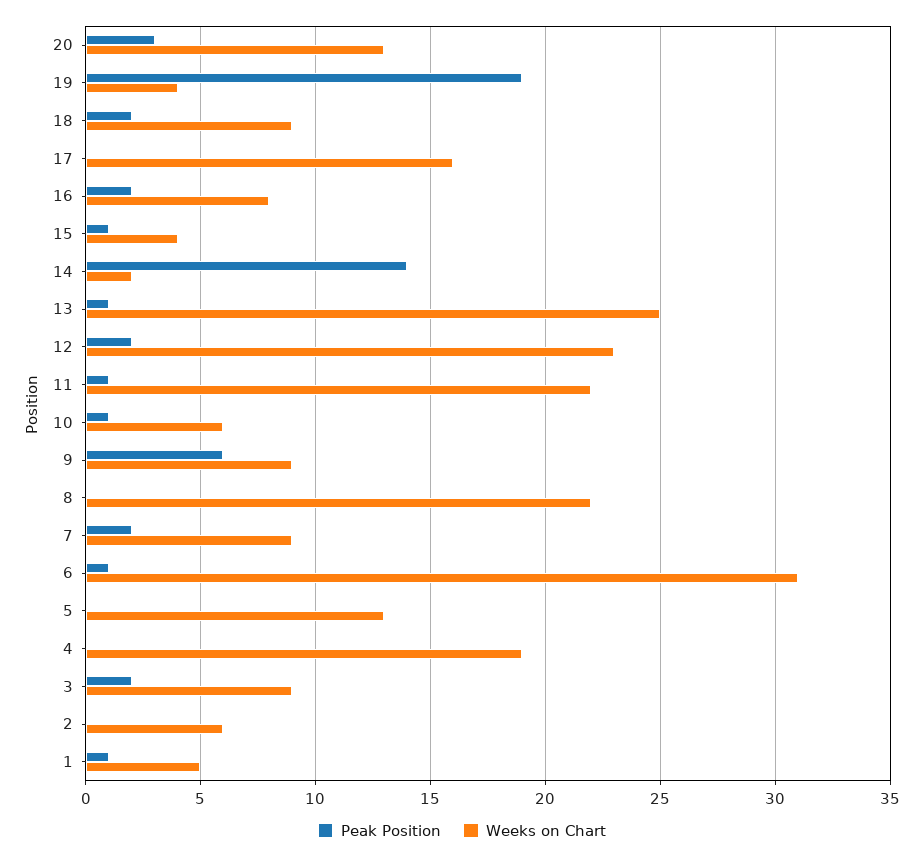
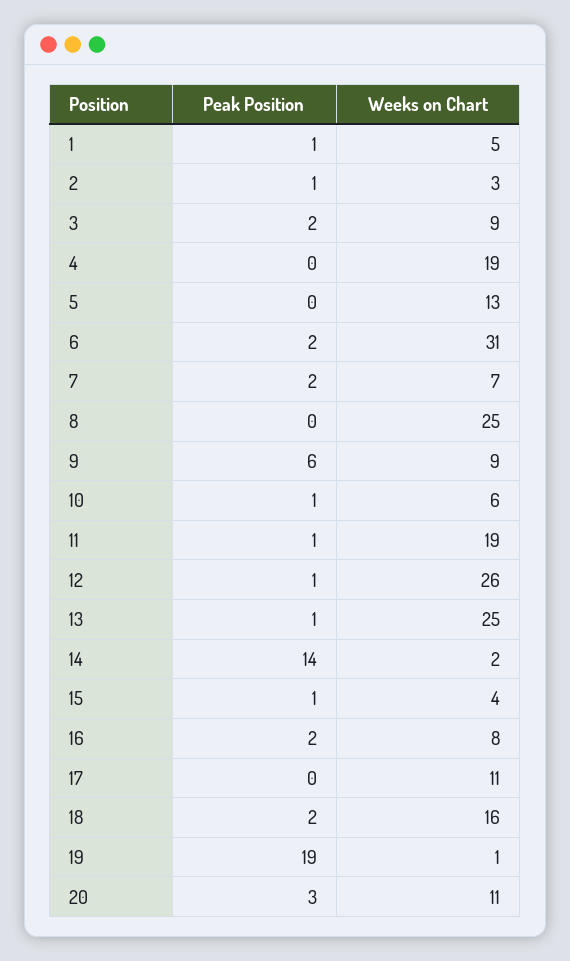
  {
    "Peak Position": {
      "20": 3,
      "19": 19,
      "18": 2,
      "17": 0,
      "16": 2,
      "15": 1,
      "14": 14,
      "13": 1,
-     "12": 2,
+     "12": 1,
      "11": 1,
      "10": 1,
      "9": 6,
      "8": 0,
      "7": 2,
-     "6": 1,
+     "6": 2,
      "5": 0,
      "4": 0,
      "3": 2,
-     "2": 0,
+     "2": 1,
      "1": 1
    },
    "Weeks on Chart": {
-     "20": 13,
+     "20": 11,
-     "19": 4,
+     "19": 1,
-     "18": 9,
+     "18": 16,
-     "17": 16,
+     "17": 11,
      "16": 8,
      "15": 4,
      "14": 2,
      "13": 25,
-     "12": 23,
+     "12": 26,
-     "11": 22,
+     "11": 19,
      "10": 6,
      "9": 9,
-     "8": 22,
+     "8": 25,
-     "7": 9,
+     "7": 7,
      "6": 31,
      "5": 13,
      "4": 19,
      "3": 9,
-     "2": 6,
+     "2": 3,
      "1": 5
    }
  }

